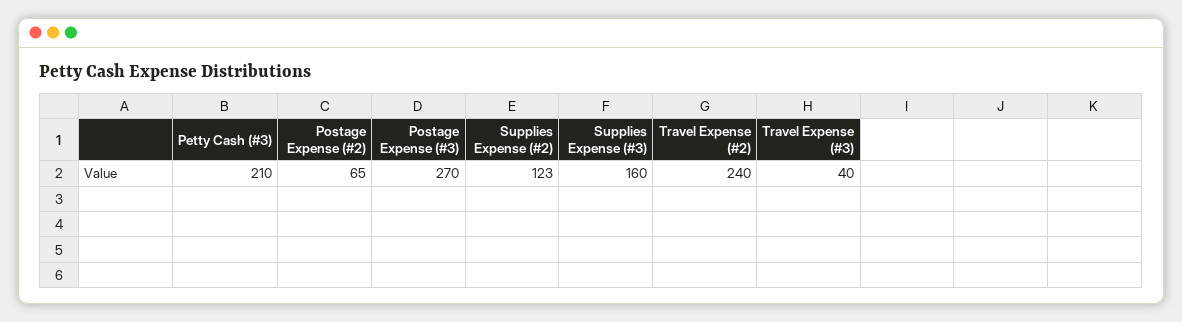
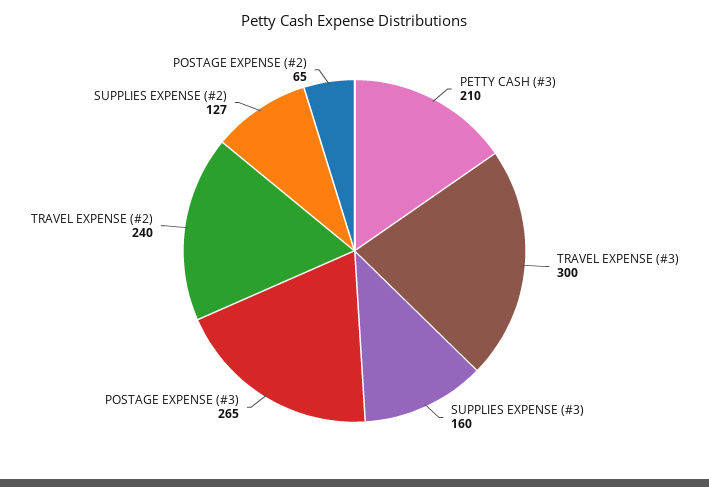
  {
    "Petty Cash (#3)": 210,
    "Postage Expense (#2)": 65,
-   "Postage Expense (#3)": 270,
+   "Postage Expense (#3)": 265,
-   "Supplies Expense (#2)": 123,
+   "Supplies Expense (#2)": 127,
    "Supplies Expense (#3)": 160,
    "Travel Expense (#2)": 240,
-   "Travel Expense (#3)": 40
+   "Travel Expense (#3)": 300
  }

